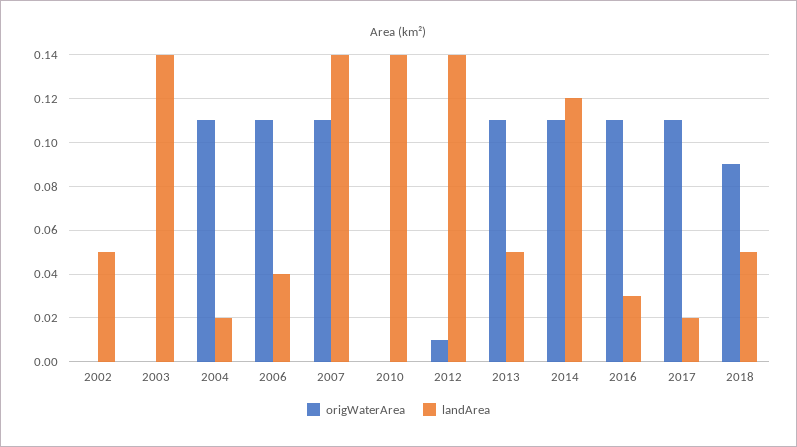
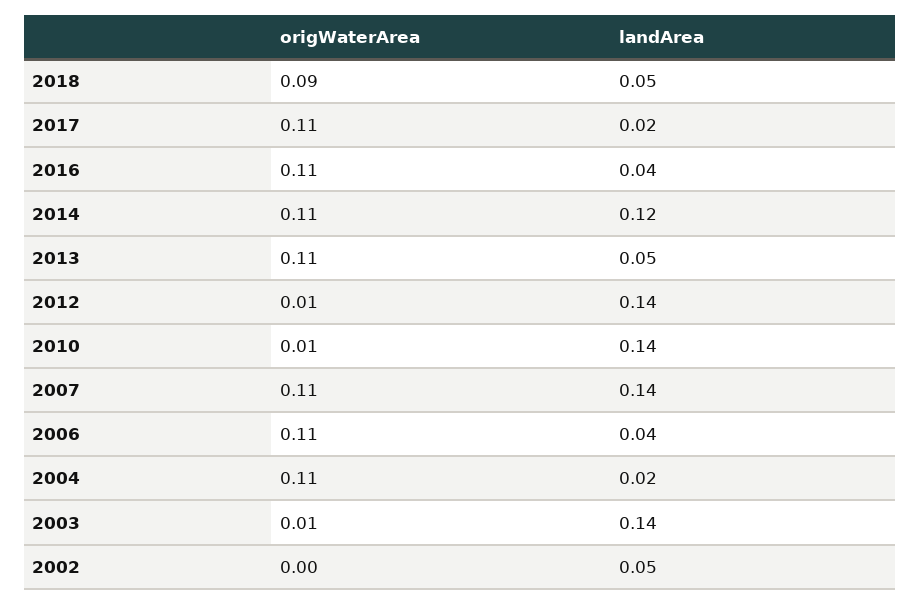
  {
    "origWaterArea": {
      "2002": 0,
-     "2003": 0,
+     "2003": 0.01,
      "2004": 0.11,
      "2006": 0.11,
      "2007": 0.11,
-     "2010": 0,
+     "2010": 0.01,
      "2012": 0.01,
      "2013": 0.11,
      "2014": 0.11,
      "2016": 0.11,
      "2017": 0.11,
      "2018": 0.09
    },
    "landArea": {
      "2002": 0.05,
      "2003": 0.14,
      "2004": 0.02,
      "2006": 0.04,
      "2007": 0.14,
      "2010": 0.14,
      "2012": 0.14,
      "2013": 0.05,
      "2014": 0.12,
-     "2016": 0.03,
+     "2016": 0.04,
      "2017": 0.02,
      "2018": 0.05
    }
  }

